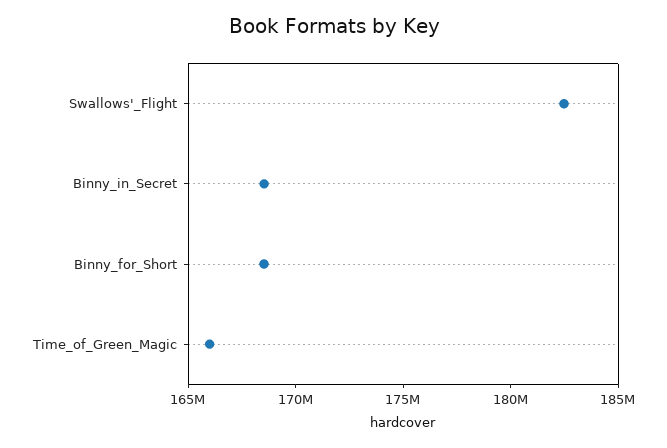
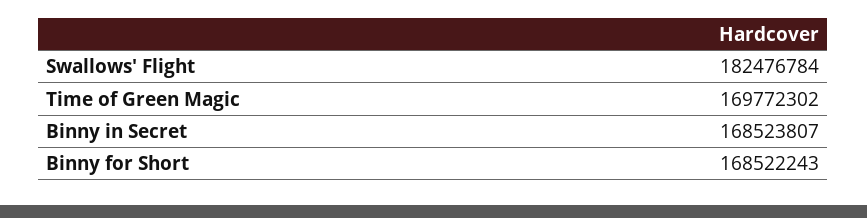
  {
    "Swallows'_Flight": 182476784,
    "Binny_in_Secret": 168523807,
    "Binny_for_Short": 168522243,
-   "Time_of_Green_Magic": 166000000
+   "Time_of_Green_Magic": 169772302
  }

